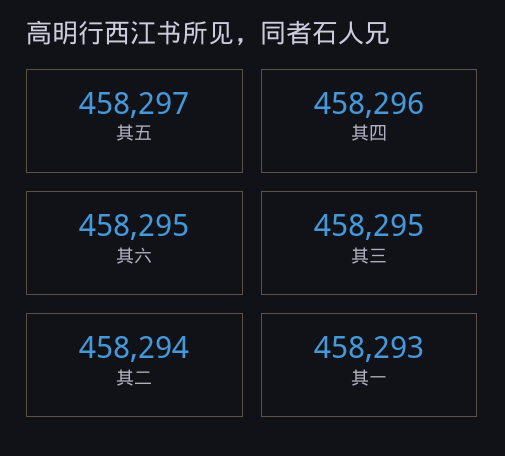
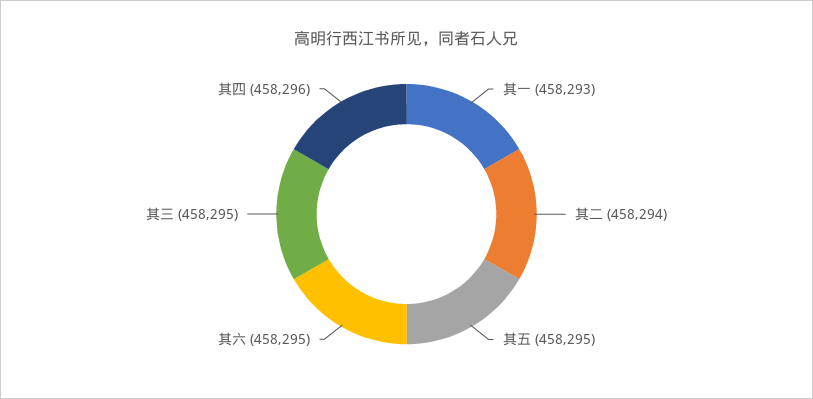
  {
-   "其五": 458297,
+   "其五": 458295,
    "其四": 458296,
    "其六": 458295,
    "其三": 458295,
    "其二": 458294,
    "其一": 458293
  }

